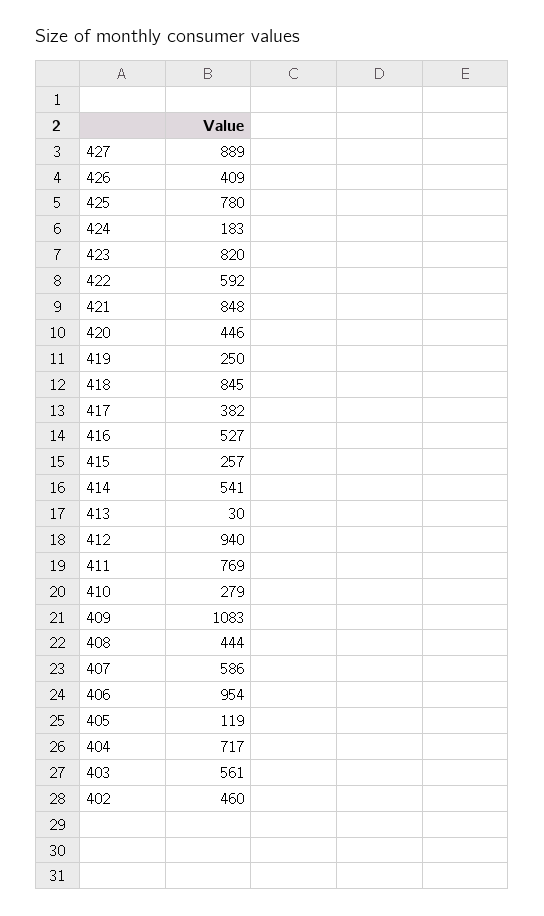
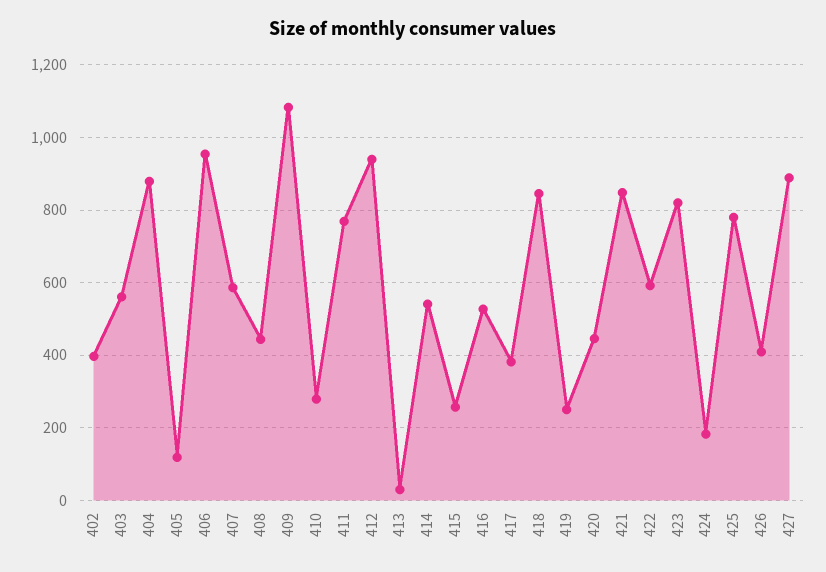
  {
    "427": 889,
    "426": 409,
    "425": 780,
    "424": 183,
    "423": 820,
    "422": 592,
    "421": 848,
    "420": 446,
    "419": 250,
    "418": 845,
    "417": 382,
    "416": 527,
    "415": 257,
    "414": 541,
    "413": 30,
    "412": 940,
    "411": 769,
    "410": 279,
    "409": 1083,
    "408": 444,
    "407": 586,
    "406": 954,
    "405": 119,
-   "404": 717,
+   "404": 880,
    "403": 561,
-   "402": 460
+   "402": 400
  }

